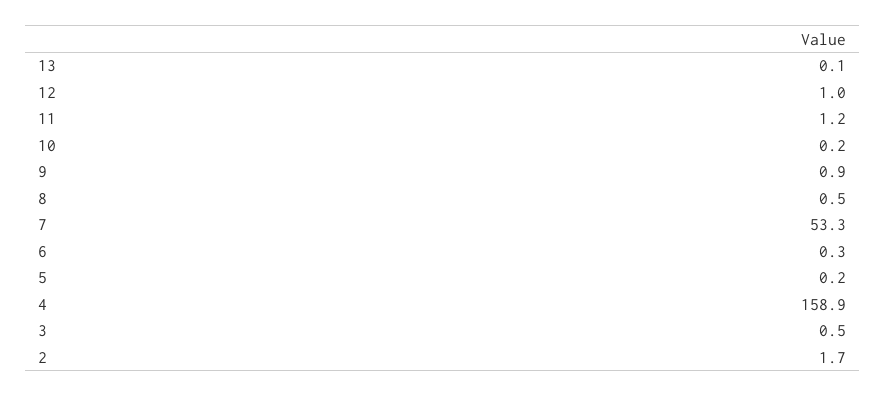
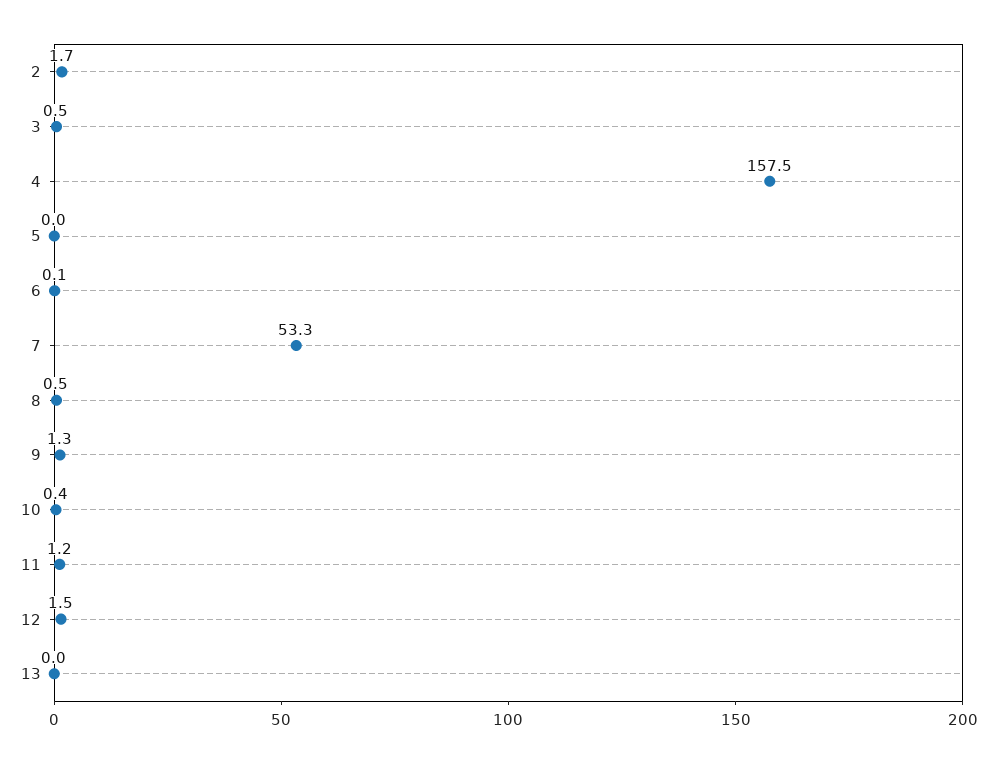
  {
-   "13": 0.1,
+   "13": 0,
-   "12": 1,
+   "12": 1.5,
    "11": 1.2,
-   "10": 0.2,
+   "10": 0.4,
-   "9": 0.9,
+   "9": 1.3,
    "8": 0.5,
    "7": 53.3,
-   "6": 0.3,
+   "6": 0.1,
-   "5": 0.2,
+   "5": 0,
-   "4": 158.9,
+   "4": 157.5,
    "3": 0.5,
    "2": 1.7
  }

